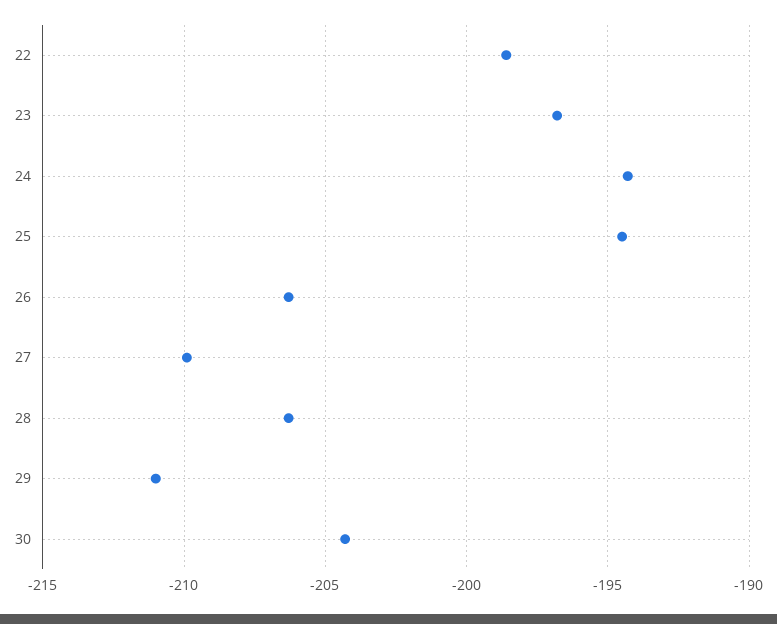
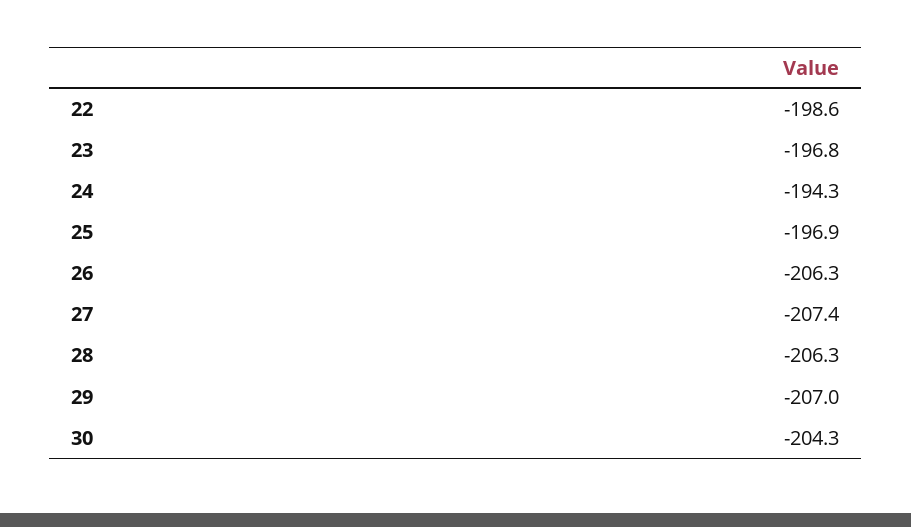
  {
    "22": -198.6,
    "23": -196.8,
    "24": -194.3,
-   "25": -194.5,
+   "25": -196.9,
    "26": -206.3,
-   "27": -210,
+   "27": -207.4,
    "28": -206.3,
-   "29": -211,
+   "29": -207,
    "30": -204.3
  }

